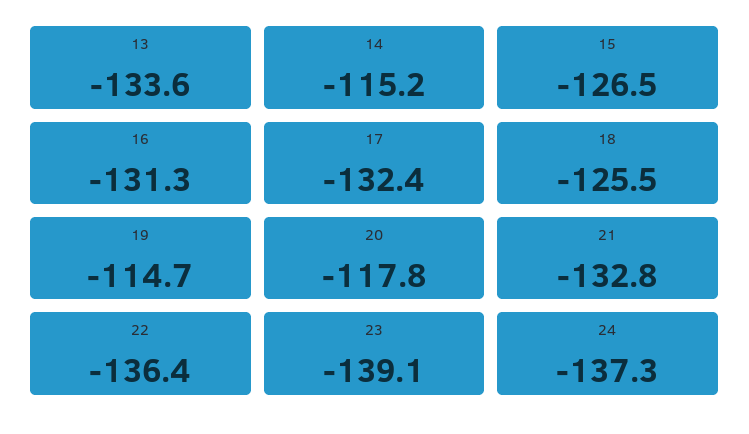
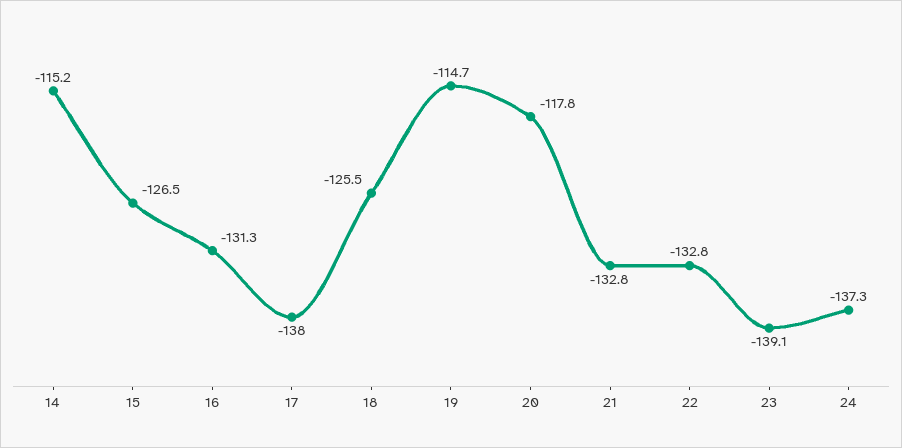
  {
-   "13": -133.6,
    "14": -115.2,
    "15": -126.5,
    "16": -131.3,
-   "17": -132.4,
+   "17": -138,
    "18": -125.5,
    "19": -114.7,
    "20": -117.8,
    "21": -132.8,
-   "22": -136.4,
+   "22": -132.8,
    "23": -139.1,
    "24": -137.3
  }

